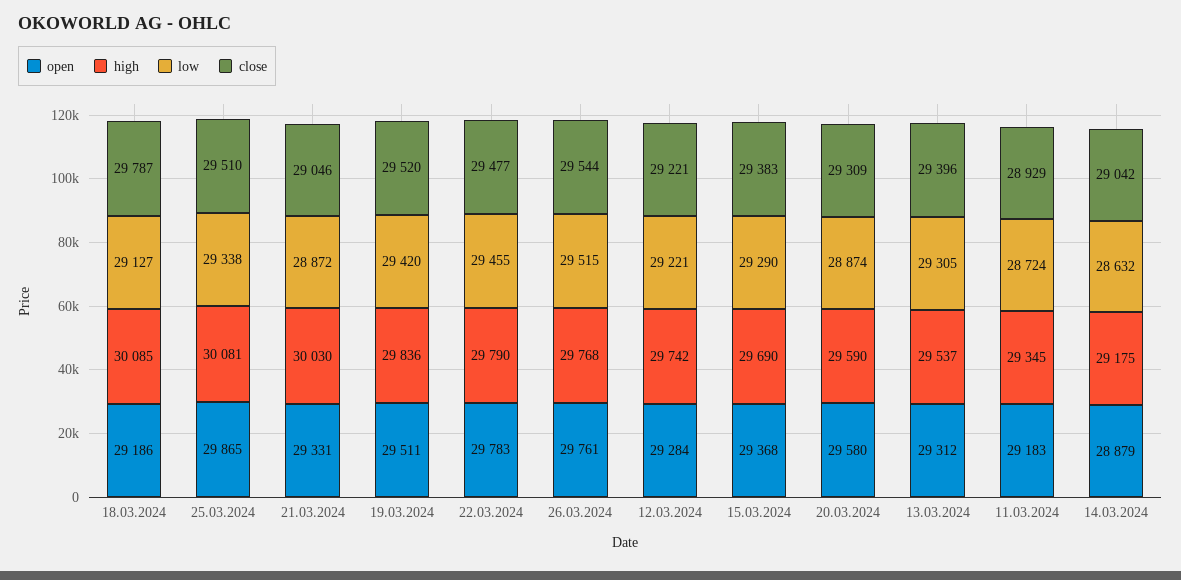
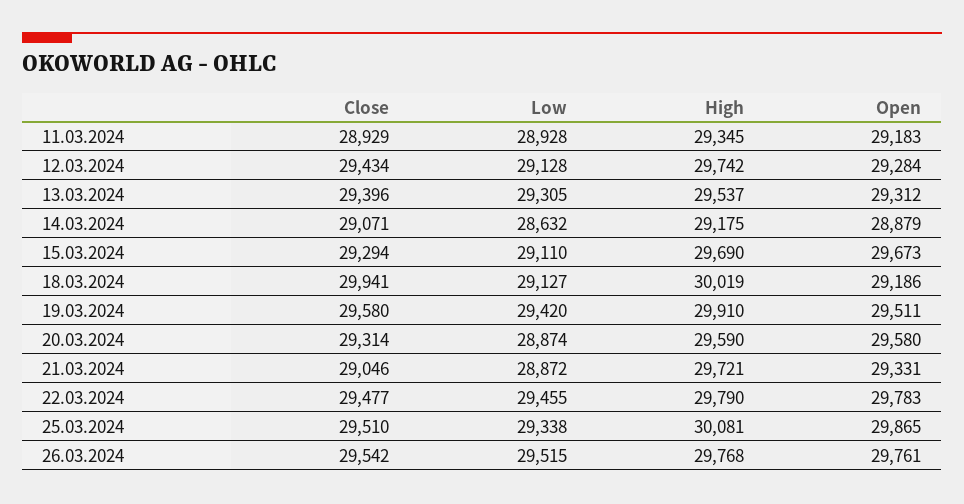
  {
    "open": {
      "18.03.2024": 29186,
      "25.03.2024": 29865,
      "21.03.2024": 29331,
      "19.03.2024": 29511,
      "22.03.2024": 29783,
      "26.03.2024": 29761,
      "12.03.2024": 29284,
-     "15.03.2024": 29368,
+     "15.03.2024": 29673,
      "20.03.2024": 29580,
      "13.03.2024": 29312,
      "11.03.2024": 29183,
      "14.03.2024": 28879
    },
    "high": {
-     "18.03.2024": 30085,
+     "18.03.2024": 30019,
      "25.03.2024": 30081,
-     "21.03.2024": 30030,
+     "21.03.2024": 29721,
-     "19.03.2024": 29836,
+     "19.03.2024": 29910,
      "22.03.2024": 29790,
      "26.03.2024": 29768,
      "12.03.2024": 29742,
      "15.03.2024": 29690,
      "20.03.2024": 29590,
      "13.03.2024": 29537,
      "11.03.2024": 29345,
      "14.03.2024": 29175
    },
    "low": {
      "18.03.2024": 29127,
      "25.03.2024": 29338,
      "21.03.2024": 28872,
      "19.03.2024": 29420,
      "22.03.2024": 29455,
      "26.03.2024": 29515,
-     "12.03.2024": 29221,
+     "12.03.2024": 29128,
-     "15.03.2024": 29290,
+     "15.03.2024": 29110,
      "20.03.2024": 28874,
      "13.03.2024": 29305,
-     "11.03.2024": 28724,
+     "11.03.2024": 28928,
      "14.03.2024": 28632
    },
    "close": {
-     "18.03.2024": 29787,
+     "18.03.2024": 29941,
      "25.03.2024": 29510,
      "21.03.2024": 29046,
-     "19.03.2024": 29520,
+     "19.03.2024": 29580,
      "22.03.2024": 29477,
-     "26.03.2024": 29544,
+     "26.03.2024": 29542,
-     "12.03.2024": 29221,
+     "12.03.2024": 29434,
-     "15.03.2024": 29383,
+     "15.03.2024": 29294,
-     "20.03.2024": 29309,
+     "20.03.2024": 29314,
      "13.03.2024": 29396,
      "11.03.2024": 28929,
-     "14.03.2024": 29042
+     "14.03.2024": 29071
    }
  }

